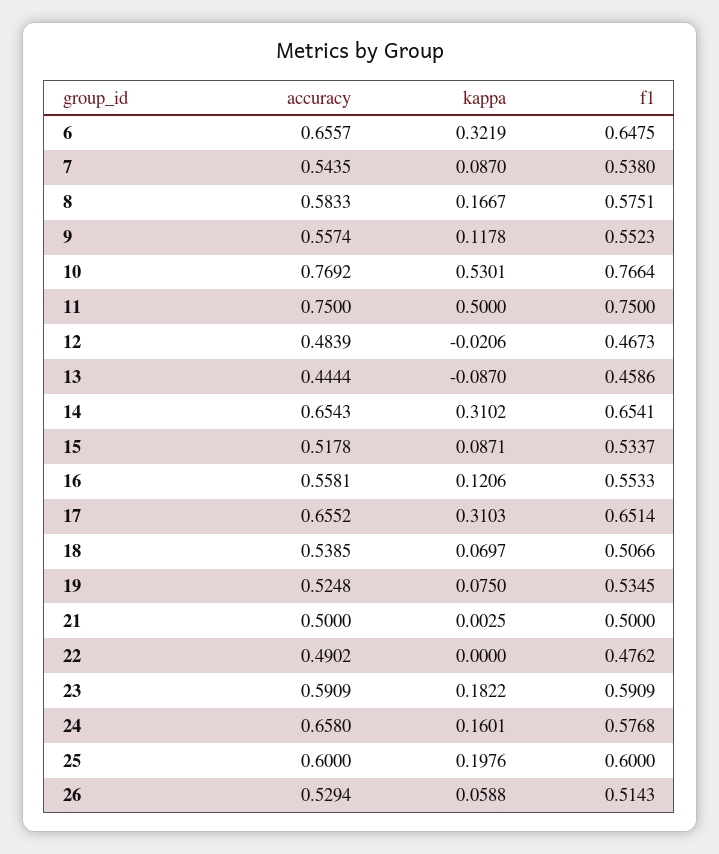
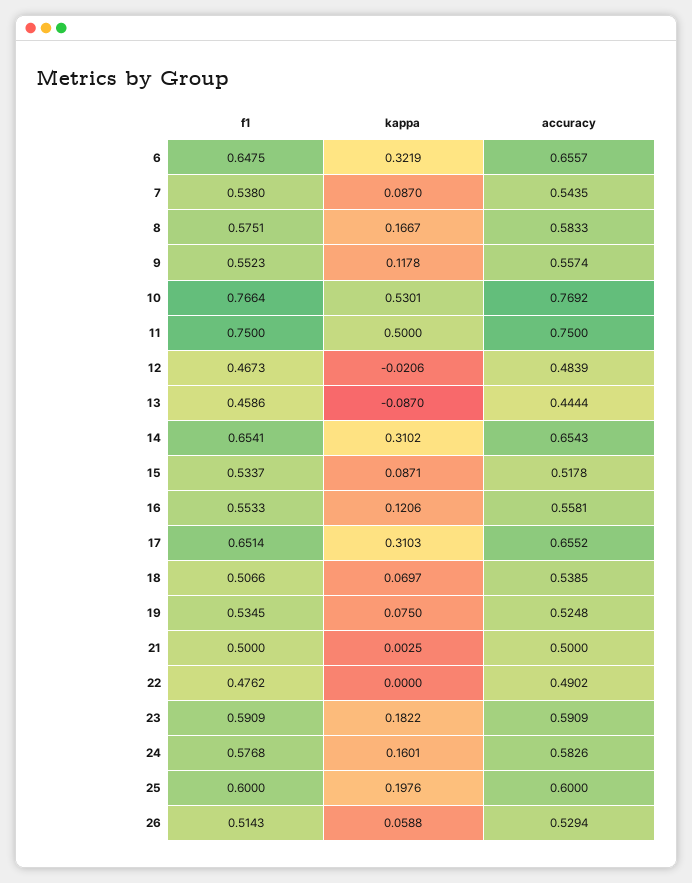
  {
    "accuracy": {
      "6": 0.6557,
      "7": 0.5435,
      "8": 0.5833,
      "9": 0.5574,
      "10": 0.7692,
      "11": 0.75,
      "12": 0.4839,
      "13": 0.4444,
      "14": 0.6543,
      "15": 0.5178,
      "16": 0.5581,
      "17": 0.6552,
      "18": 0.5385,
      "19": 0.5248,
      "21": 0.5,
      "22": 0.4902,
      "23": 0.5909,
-     "24": 0.658,
+     "24": 0.5826,
      "25": 0.6,
      "26": 0.5294
    },
    "kappa": {
      "6": 0.3219,
      "7": 0.087,
      "8": 0.1667,
      "9": 0.1178,
      "10": 0.5301,
      "11": 0.5,
      "12": -0.0206,
      "13": -0.087,
      "14": 0.3102,
      "15": 0.0871,
      "16": 0.1206,
      "17": 0.3103,
      "18": 0.0697,
      "19": 0.075,
      "21": 0.0025,
      "22": 0,
      "23": 0.1822,
      "24": 0.1601,
      "25": 0.1976,
      "26": 0.0588
    },
    "f1": {
      "6": 0.6475,
      "7": 0.538,
      "8": 0.5751,
      "9": 0.5523,
      "10": 0.7664,
      "11": 0.75,
      "12": 0.4673,
      "13": 0.4586,
      "14": 0.6541,
      "15": 0.5337,
      "16": 0.5533,
      "17": 0.6514,
      "18": 0.5066,
      "19": 0.5345,
      "21": 0.5,
      "22": 0.4762,
      "23": 0.5909,
      "24": 0.5768,
      "25": 0.6,
      "26": 0.5143
    }
  }

